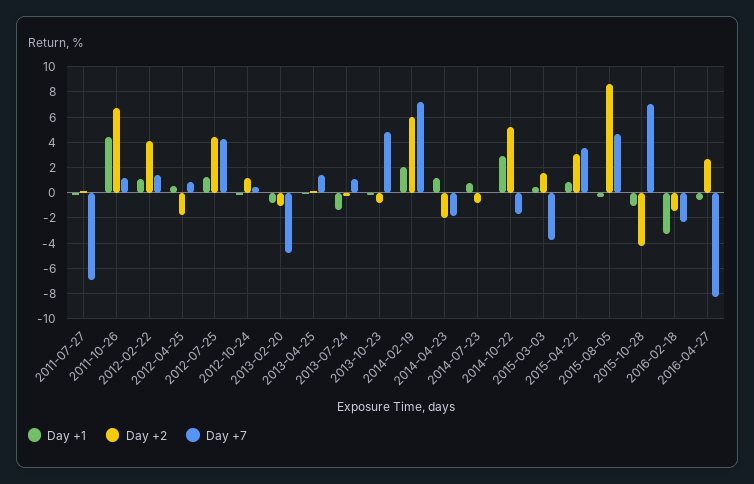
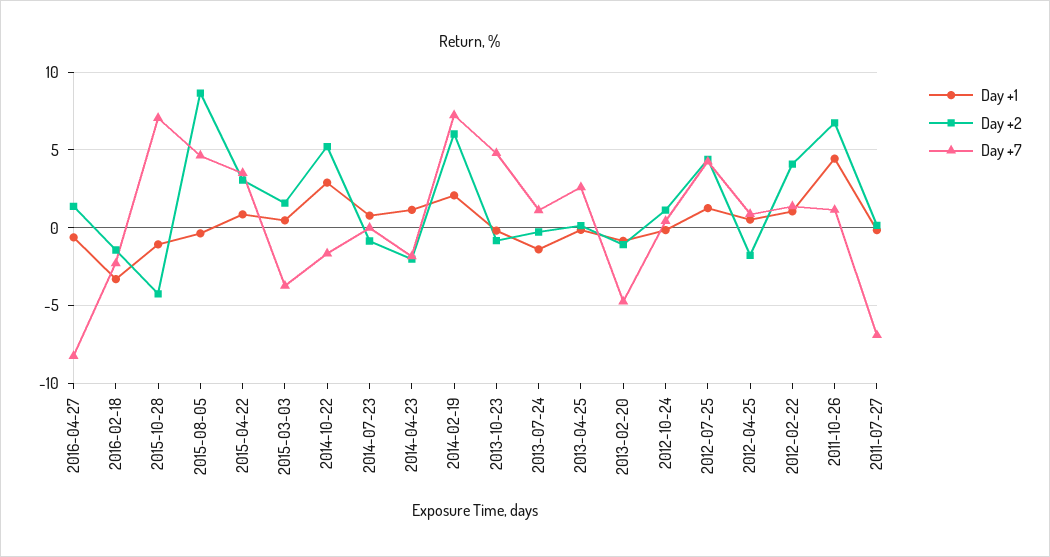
  {
    "Day +1": {
      "2011-07-27": 0,
      "2011-10-26": 4.5,
      "2012-02-22": 1,
      "2012-04-25": 0.5,
      "2012-07-25": 1.5,
      "2012-10-24": 0,
      "2013-02-20": -1,
      "2013-04-25": 0,
      "2013-07-24": -1.5,
      "2013-10-23": 0,
      "2014-02-19": 2,
      "2014-04-23": 1,
      "2014-07-23": 1,
      "2014-10-22": 3,
      "2015-03-03": 0.5,
      "2015-04-22": 1,
      "2015-08-05": -0.5,
      "2015-10-28": -1,
      "2016-02-18": -3.5,
      "2016-04-27": -0.5
    },
    "Day +2": {
      "2011-07-27": 0,
      "2011-10-26": 6.5,
      "2012-02-22": 4,
      "2012-04-25": -2,
      "2012-07-25": 4.5,
      "2012-10-24": 1,
      "2013-02-20": -1,
      "2013-04-25": 0,
      "2013-07-24": -0.5,
      "2013-10-23": -1,
      "2014-02-19": 6,
      "2014-04-23": -2,
      "2014-07-23": -1,
      "2014-10-22": 5,
      "2015-03-03": 1.5,
      "2015-04-22": 3,
      "2015-08-05": 8.5,
      "2015-10-28": -4.5,
      "2016-02-18": -1.5,
-     "2016-04-27": 2.5
+     "2016-04-27": 1.5
    },
    "Day +7": {
      "2011-07-27": -7,
      "2011-10-26": 1,
      "2012-02-22": 1.5,
      "2012-04-25": 1,
      "2012-07-25": 4.5,
      "2012-10-24": 0.5,
      "2013-02-20": -4.5,
-     "2013-04-25": 1.5,
+     "2013-04-25": 2.5,
      "2013-07-24": 1,
      "2013-10-23": 5,
      "2014-02-19": 7,
      "2014-04-23": -2,
      "2014-07-23": 0,
      "2014-10-22": -1.5,
      "2015-03-03": -3.5,
      "2015-04-22": 3.5,
      "2015-08-05": 4.5,
      "2015-10-28": 7,
      "2016-02-18": -2.5,
      "2016-04-27": -8
    }
  }

